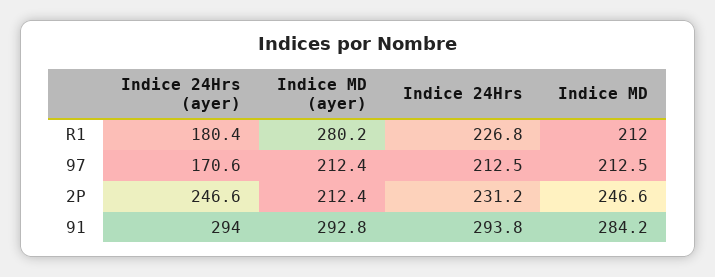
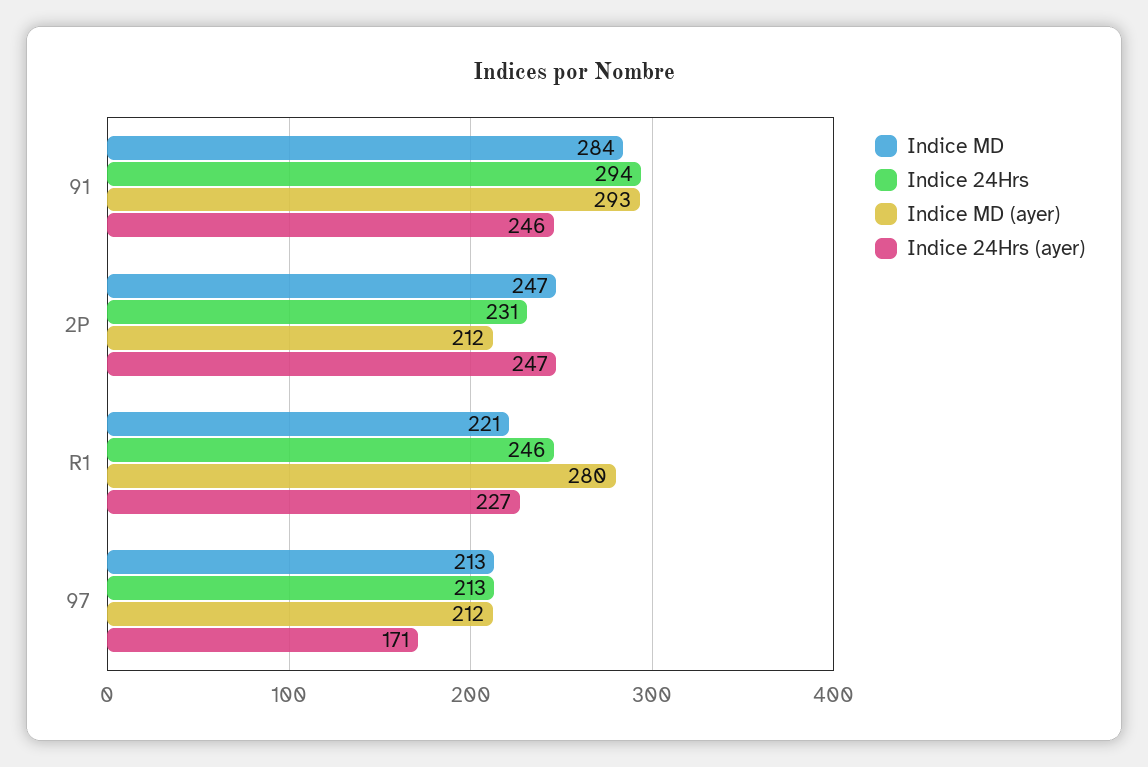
  {
    "Indice 24Hrs (ayer)": {
-     "R1": 180.4,
+     "R1": 227,
      "97": 170.6,
      "2P": 246.6,
-     "91": 294
+     "91": 246
    },
    "Indice MD (ayer)": {
      "R1": 280.2,
      "97": 212.4,
      "2P": 212.4,
      "91": 292.8
    },
    "Indice 24Hrs": {
-     "R1": 226.8,
+     "R1": 246,
      "97": 212.5,
      "2P": 231.2,
      "91": 293.8
    },
    "Indice MD": {
-     "R1": 212,
+     "R1": 221,
      "97": 212.5,
      "2P": 246.6,
      "91": 284.2
    }
  }

